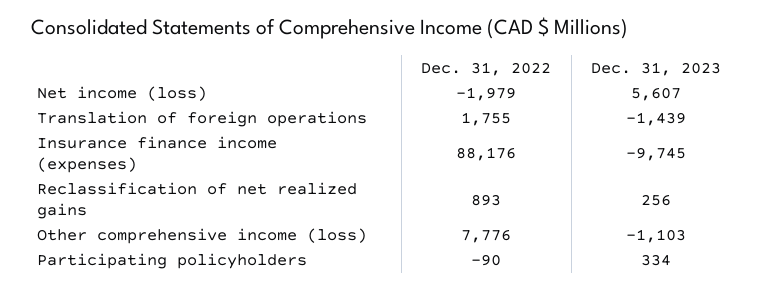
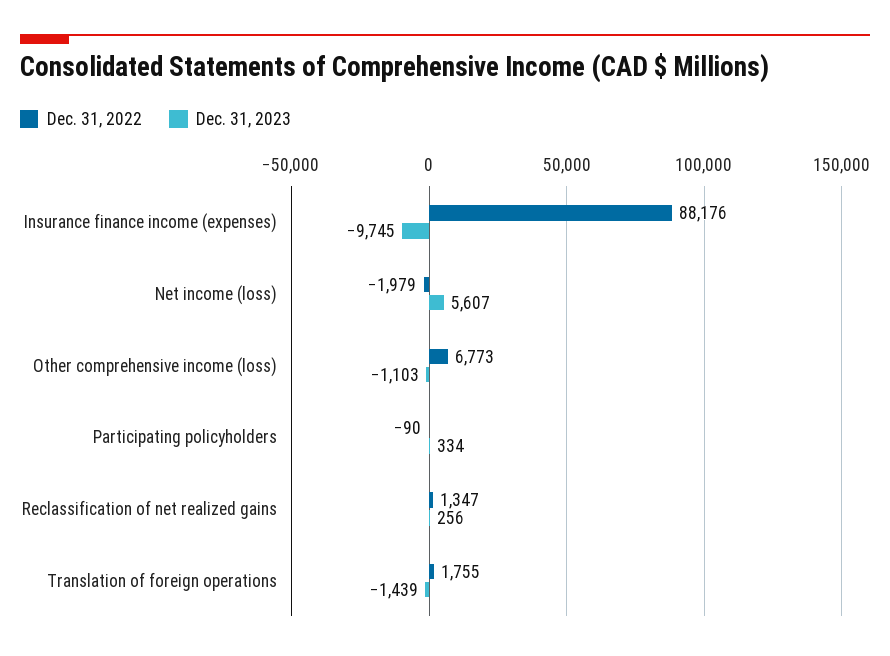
  {
    "Dec. 31, 2022": {
      "Net income (loss)": -1979,
      "Translation of foreign operations": 1755,
      "Insurance finance income (expenses)": 88176,
-     "Reclassification of net realized gains": 893,
+     "Reclassification of net realized gains": 1347,
-     "Other comprehensive income (loss)": 7776,
+     "Other comprehensive income (loss)": 6773,
      "Participating policyholders": -90
    },
    "Dec. 31, 2023": {
      "Net income (loss)": 5607,
      "Translation of foreign operations": -1439,
      "Insurance finance income (expenses)": -9745,
      "Reclassification of net realized gains": 256,
      "Other comprehensive income (loss)": -1103,
      "Participating policyholders": 334
    }
  }

